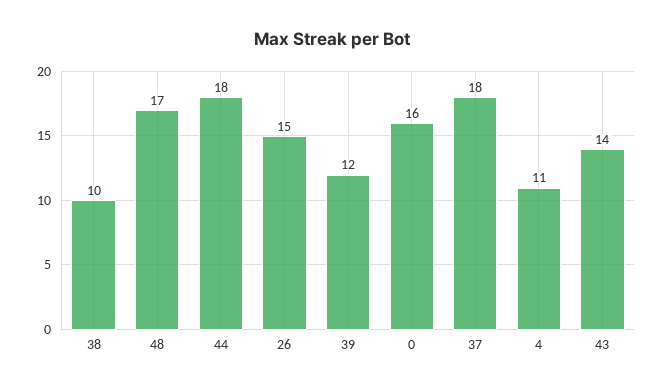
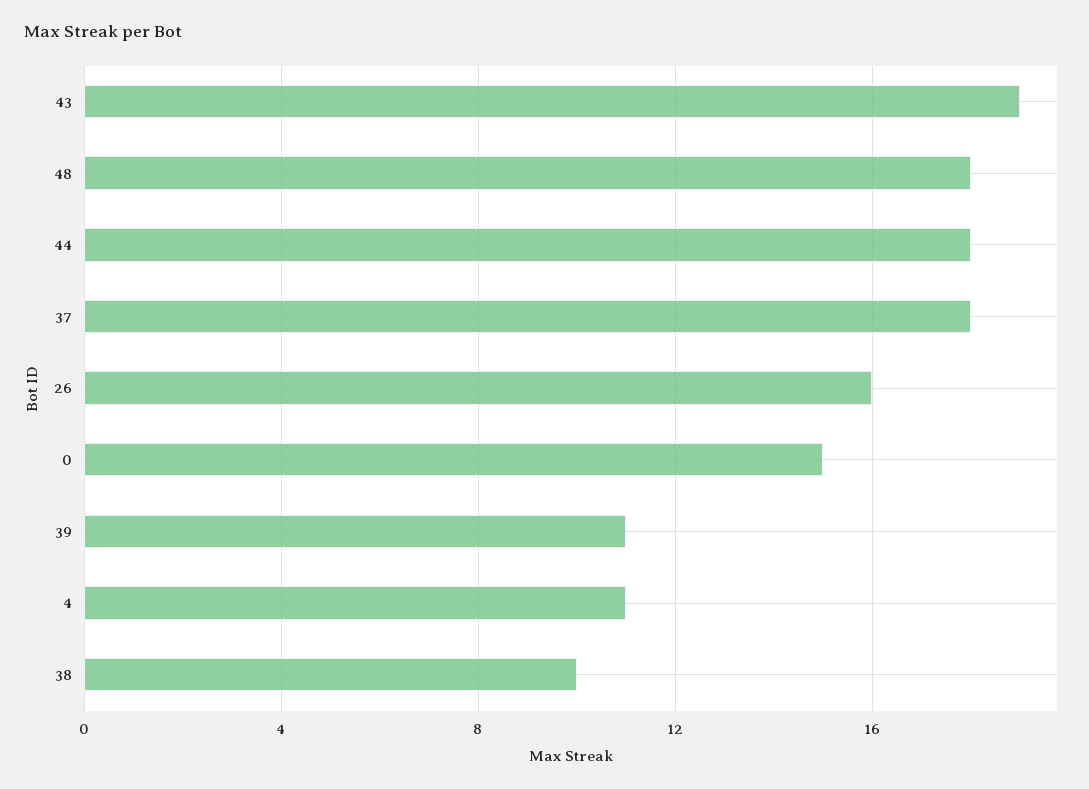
  {
    "38": 10,
-   "48": 17,
+   "48": 18,
    "44": 18,
-   "26": 15,
+   "26": 16,
-   "39": 12,
+   "39": 11,
-   "0": 16,
+   "0": 15,
    "37": 18,
    "4": 11,
-   "43": 14
+   "43": 19
  }

